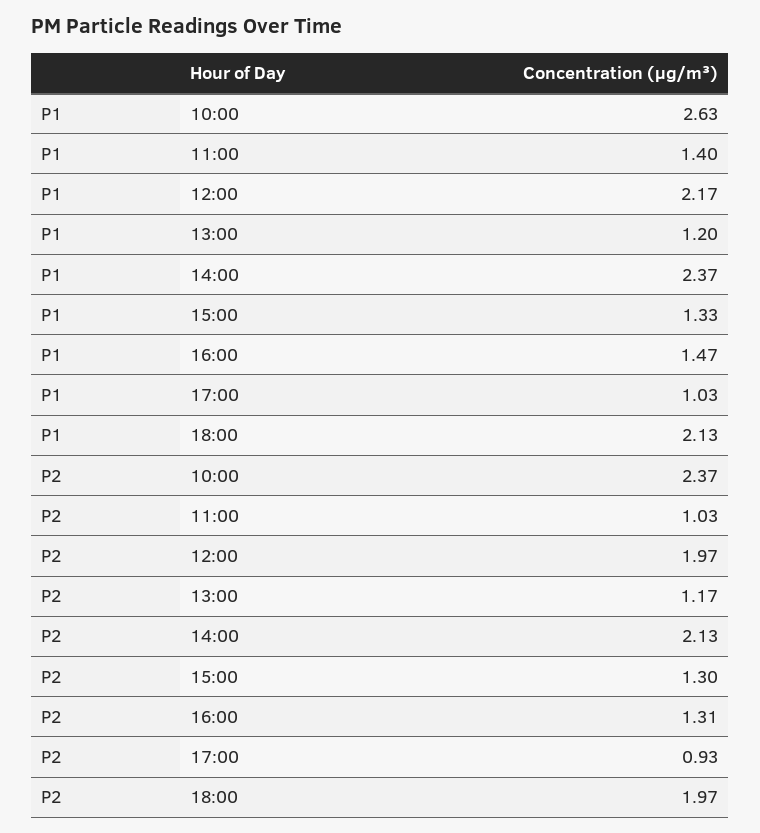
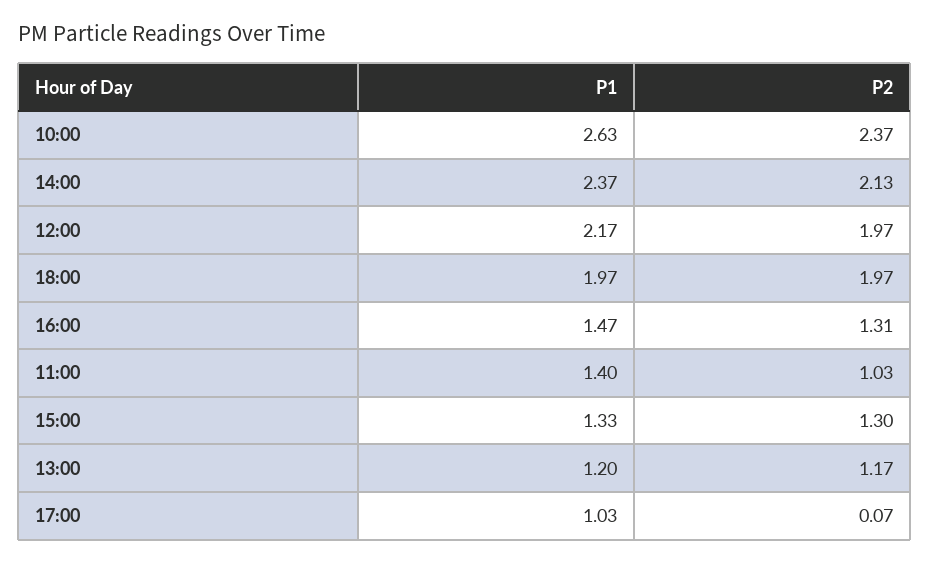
  {
    "P1": {
      "10:00": 2.63,
      "11:00": 1.4,
      "12:00": 2.17,
      "13:00": 1.2,
      "14:00": 2.37,
      "15:00": 1.33,
      "16:00": 1.47,
      "17:00": 1.03,
-     "18:00": 2.13
+     "18:00": 1.97
    },
    "P2": {
      "10:00": 2.37,
      "11:00": 1.03,
      "12:00": 1.97,
      "13:00": 1.17,
      "14:00": 2.13,
      "15:00": 1.3,
      "16:00": 1.31,
-     "17:00": 0.93,
+     "17:00": 0.07,
      "18:00": 1.97
    }
  }

